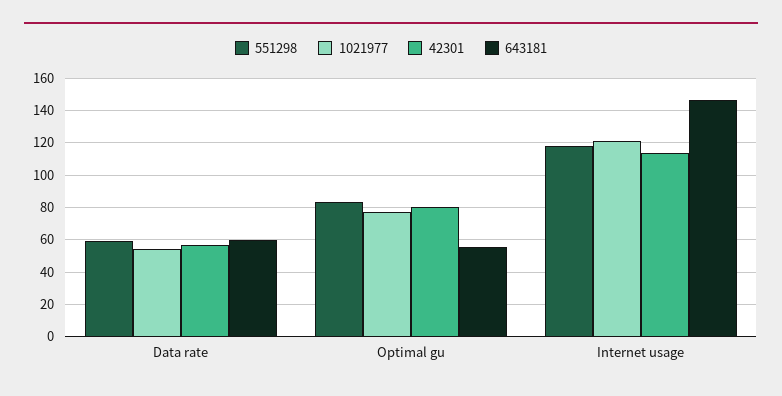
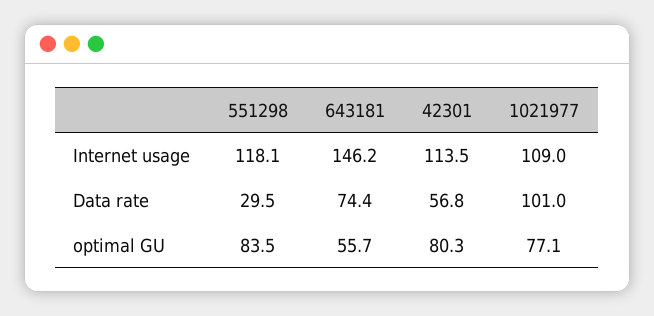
  {
    "551298": {
-     "Data rate": 60,
+     "Data rate": 29.5,
      "Optimal gu": 83.5,
      "Internet usage": 118.1
    },
    "1021977": {
-     "Data rate": 55,
+     "Data rate": 101,
      "Optimal gu": 77.1,
-     "Internet usage": 120
+     "Internet usage": 109
    },
    "42301": {
      "Data rate": 56.8,
      "Optimal gu": 80.3,
      "Internet usage": 113.5
    },
    "643181": {
-     "Data rate": 60,
+     "Data rate": 74.4,
      "Optimal gu": 55.7,
      "Internet usage": 146.2
    }
  }

